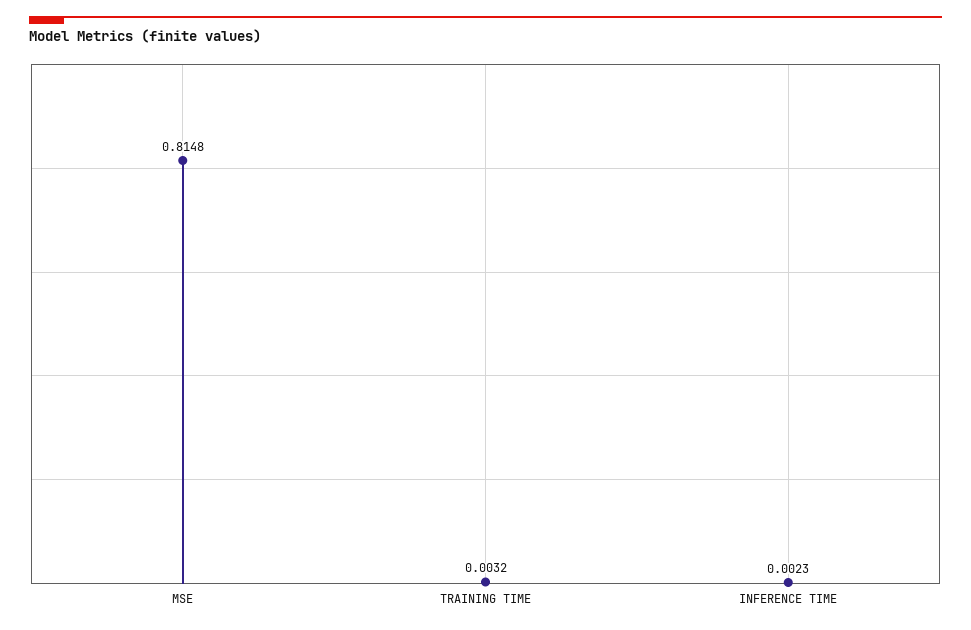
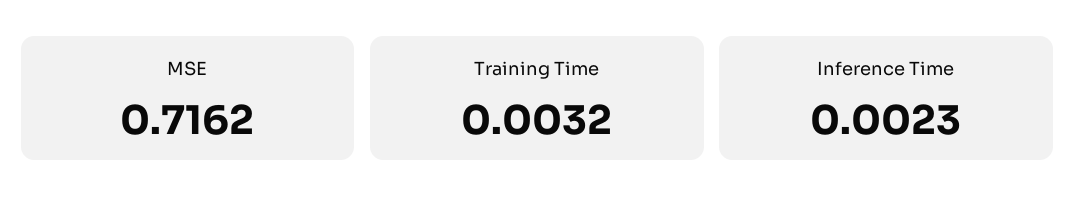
  {
-   "MSE": 0.8148,
+   "MSE": 0.7162,
    "TRAINING TIME": 0.0032,
    "INFERENCE TIME": 0.0023
  }

